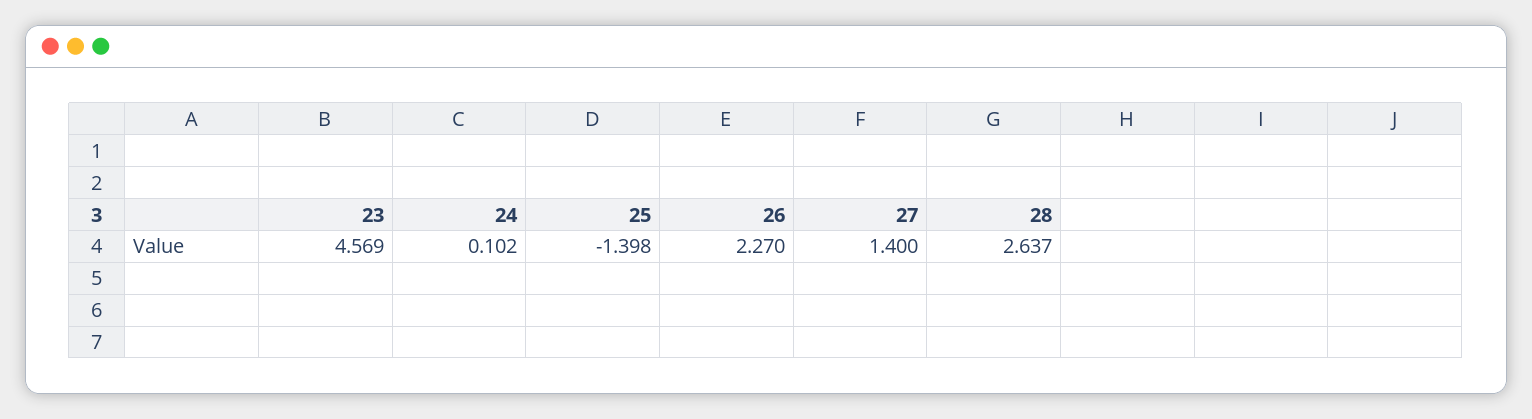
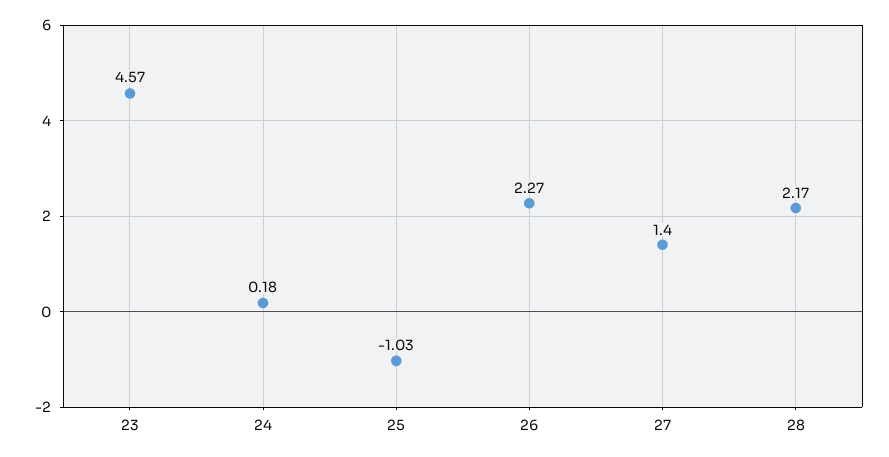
  {
    "23": 4.569,
-   "24": 0.102,
+   "24": 0.18,
-   "25": -1.398,
+   "25": -1.03,
    "26": 2.27,
    "27": 1.4,
-   "28": 2.637
+   "28": 2.17
  }

